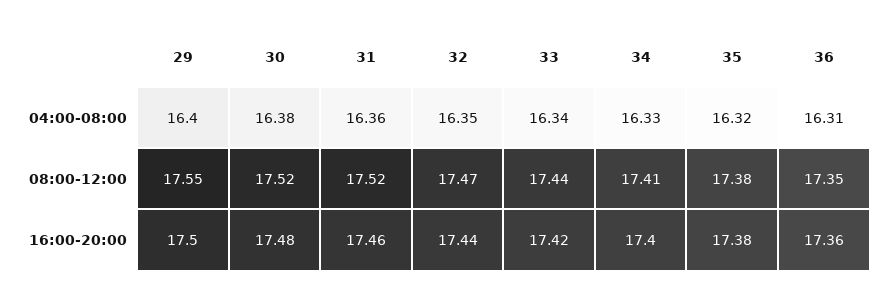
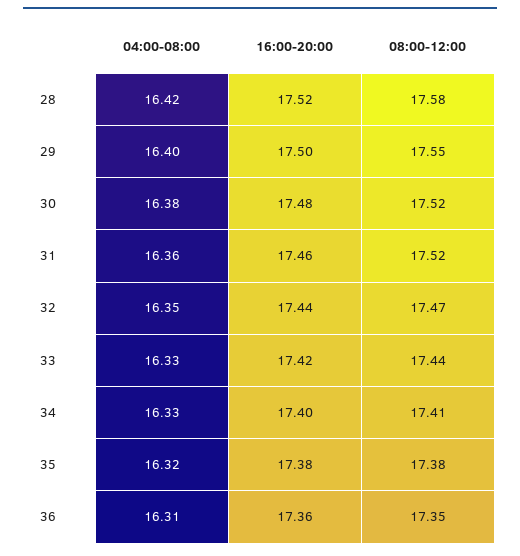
  {
    "29": {
      "04:00-08:00": 16.4,
      "08:00-12:00": 17.55,
      "16:00-20:00": 17.5
    },
    "30": {
      "04:00-08:00": 16.38,
      "08:00-12:00": 17.52,
      "16:00-20:00": 17.48
    },
    "31": {
      "04:00-08:00": 16.36,
      "08:00-12:00": 17.52,
      "16:00-20:00": 17.46
    },
    "32": {
      "04:00-08:00": 16.35,
      "08:00-12:00": 17.47,
      "16:00-20:00": 17.44
    },
    "33": {
-     "04:00-08:00": 16.34,
+     "04:00-08:00": 16.33,
      "08:00-12:00": 17.44,
      "16:00-20:00": 17.42
    },
    "34": {
      "04:00-08:00": 16.33,
      "08:00-12:00": 17.41,
      "16:00-20:00": 17.4
    },
    "35": {
      "04:00-08:00": 16.32,
      "08:00-12:00": 17.38,
      "16:00-20:00": 17.38
    },
    "36": {
      "04:00-08:00": 16.31,
      "08:00-12:00": 17.35,
      "16:00-20:00": 17.36
-   }
+   },
+   "28": {
+     "04:00-08:00": 16.42,
+     "16:00-20:00": 17.52,
+     "08:00-12:00": 17.58
+   }
  }

